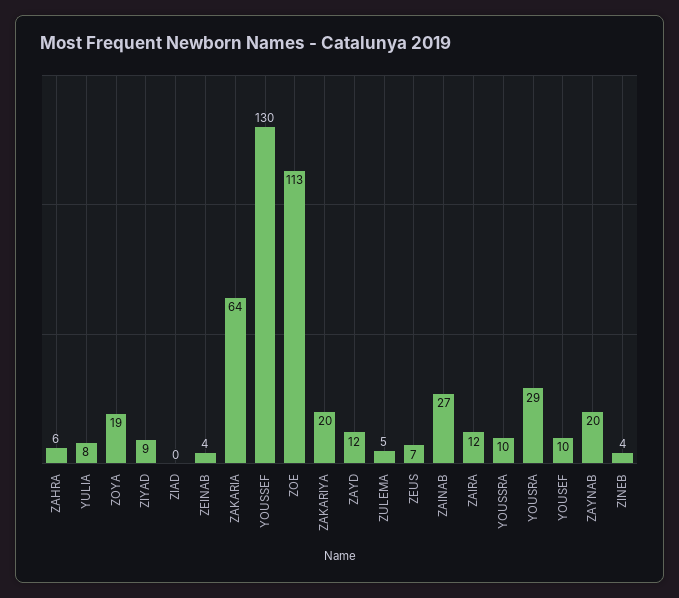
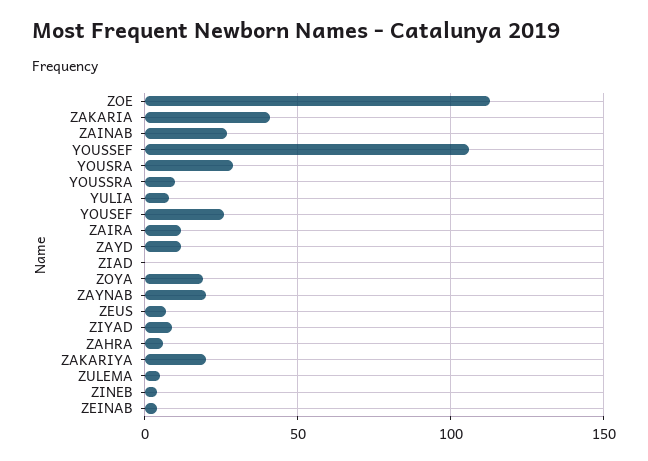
  {
    "ZAHRA": 6,
    "YULIA": 8,
    "ZOYA": 19,
    "ZIYAD": 9,
    "ZIAD": 0,
    "ZEINAB": 4,
-   "ZAKARIA": 64,
+   "ZAKARIA": 40,
-   "YOUSSEF": 130,
+   "YOUSSEF": 105,
    "ZOE": 113,
    "ZAKARIYA": 20,
    "ZAYD": 12,
    "ZULEMA": 5,
    "ZEUS": 7,
    "ZAINAB": 27,
    "ZAIRA": 12,
    "YOUSSRA": 10,
    "YOUSRA": 29,
-   "YOUSEF": 10,
+   "YOUSEF": 25,
    "ZAYNAB": 20,
    "ZINEB": 4
  }

